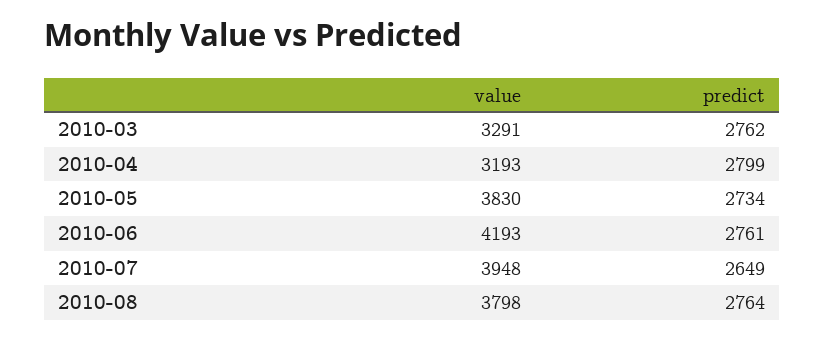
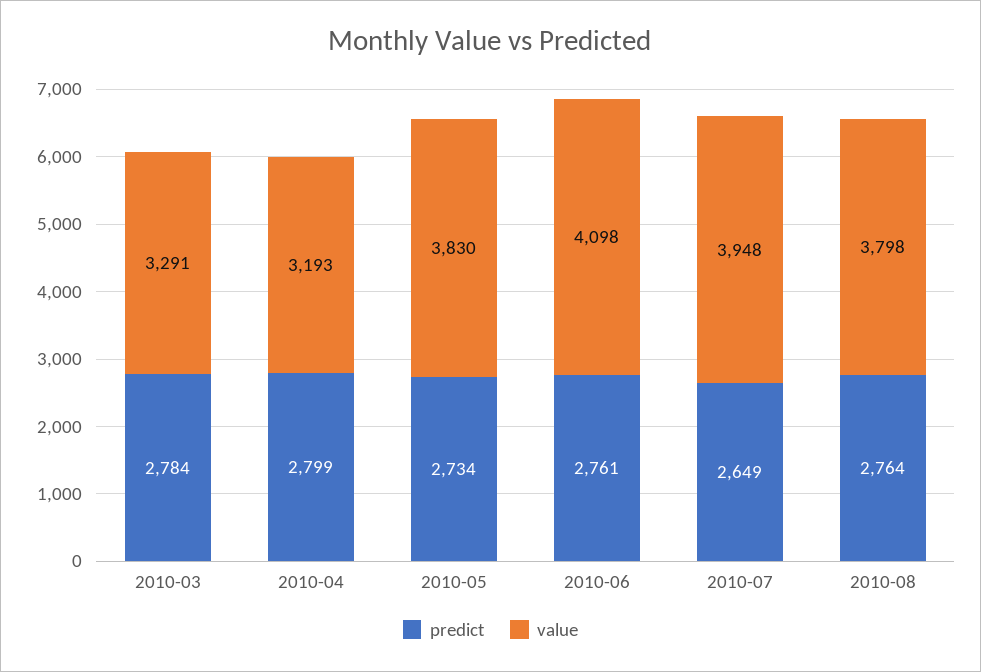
  {
    "value": {
      "2010-03": 3291,
      "2010-04": 3193,
      "2010-05": 3830,
-     "2010-06": 4193,
+     "2010-06": 4098,
      "2010-07": 3948,
      "2010-08": 3798
    },
    "predict": {
-     "2010-03": 2762,
+     "2010-03": 2784,
      "2010-04": 2799,
      "2010-05": 2734,
      "2010-06": 2761,
      "2010-07": 2649,
      "2010-08": 2764
    }
  }

